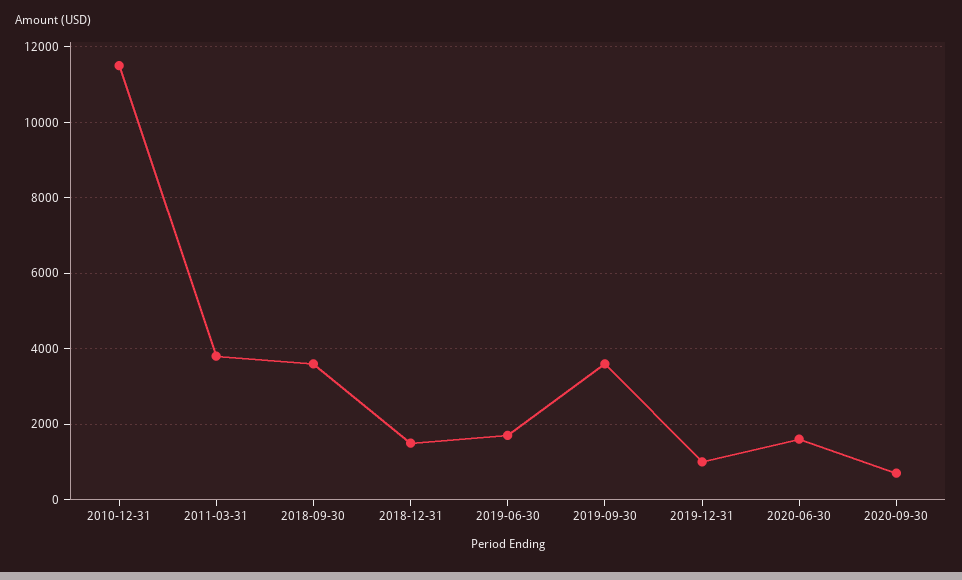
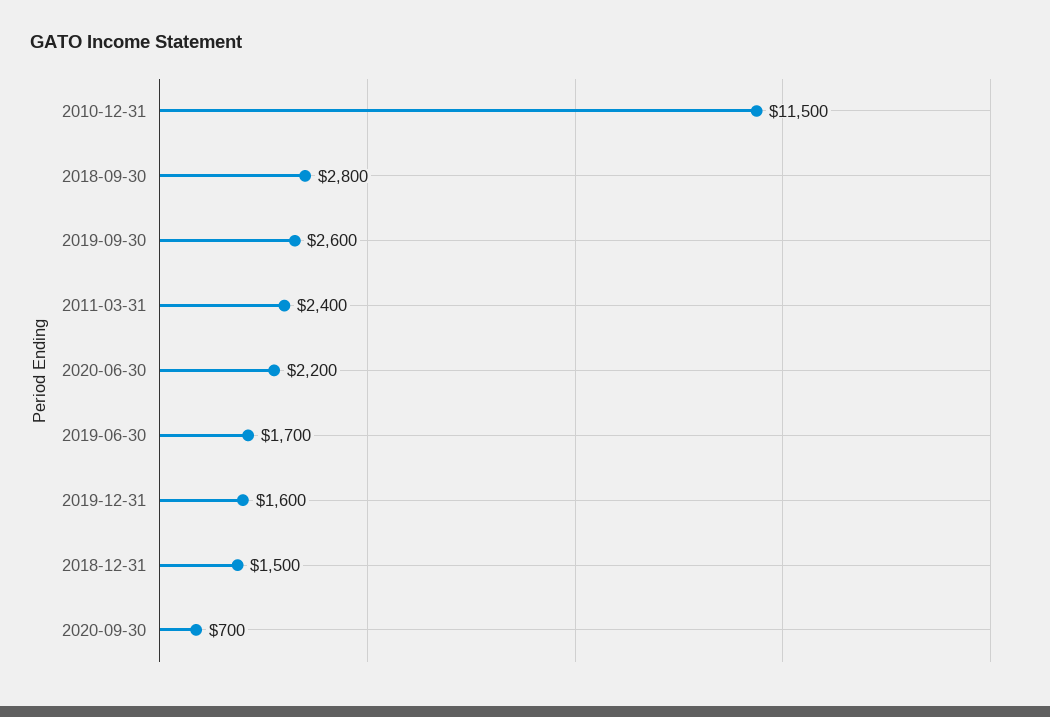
  {
    "2010-12-31": 11500,
-   "2011-03-31": 3800,
+   "2011-03-31": 2400,
-   "2018-09-30": 3600,
+   "2018-09-30": 2800,
    "2018-12-31": 1500,
    "2019-06-30": 1700,
-   "2019-09-30": 3600,
+   "2019-09-30": 2600,
-   "2019-12-31": 1000,
+   "2019-12-31": 1600,
-   "2020-06-30": 1600,
+   "2020-06-30": 2200,
    "2020-09-30": 700
  }

